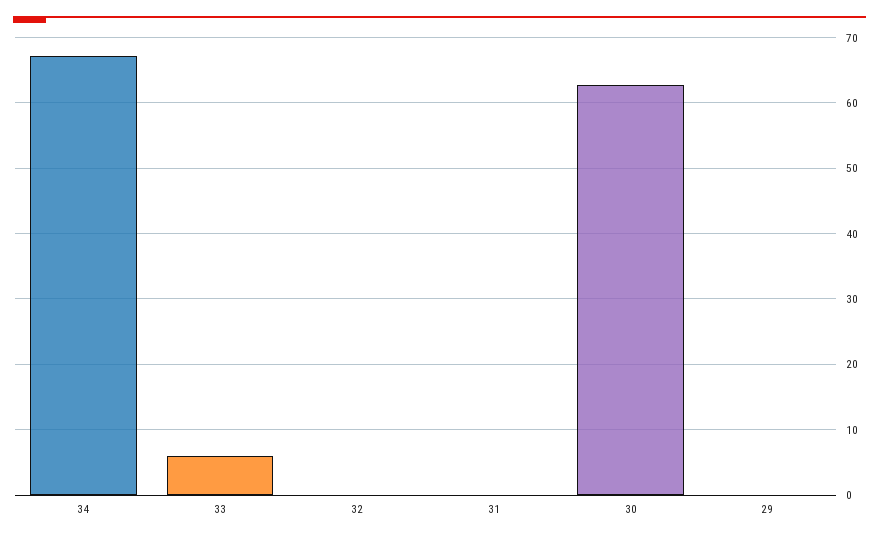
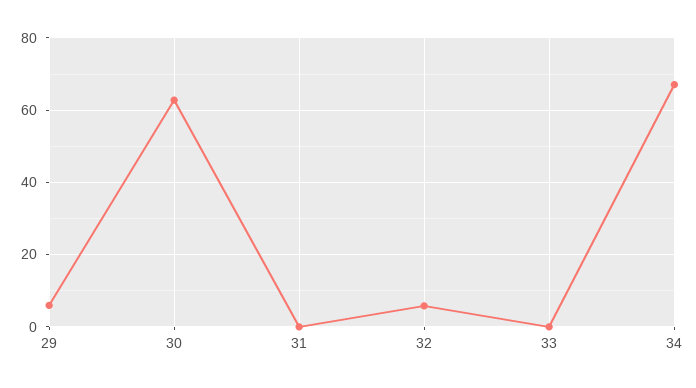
  {
    "34": 67,
-   "33": 6,
+   "33": 0,
-   "32": 0,
+   "32": 6,
    "31": 0,
    "30": 63,
-   "29": 0
+   "29": 6
  }

